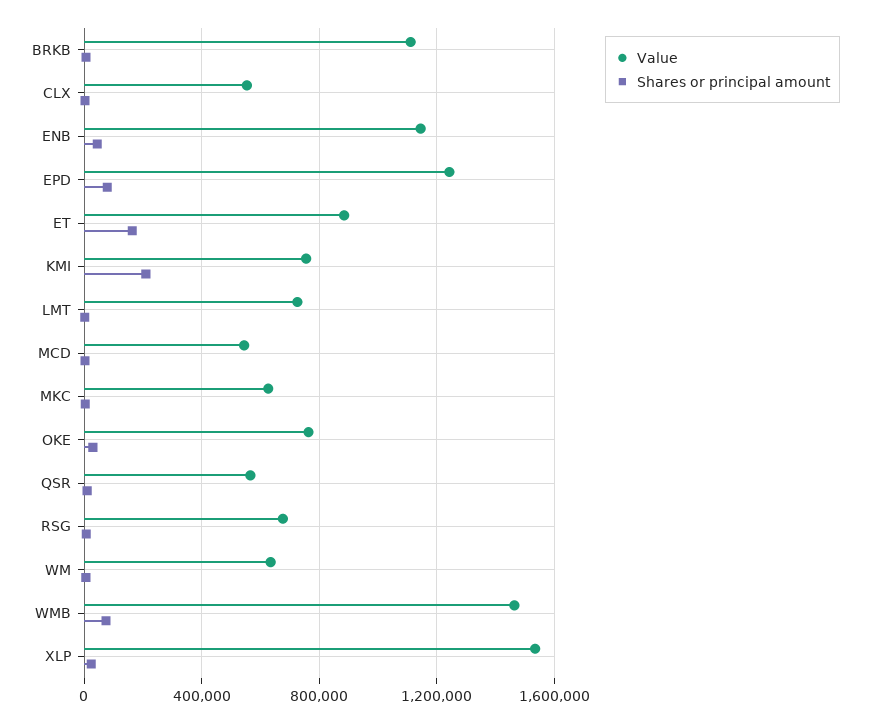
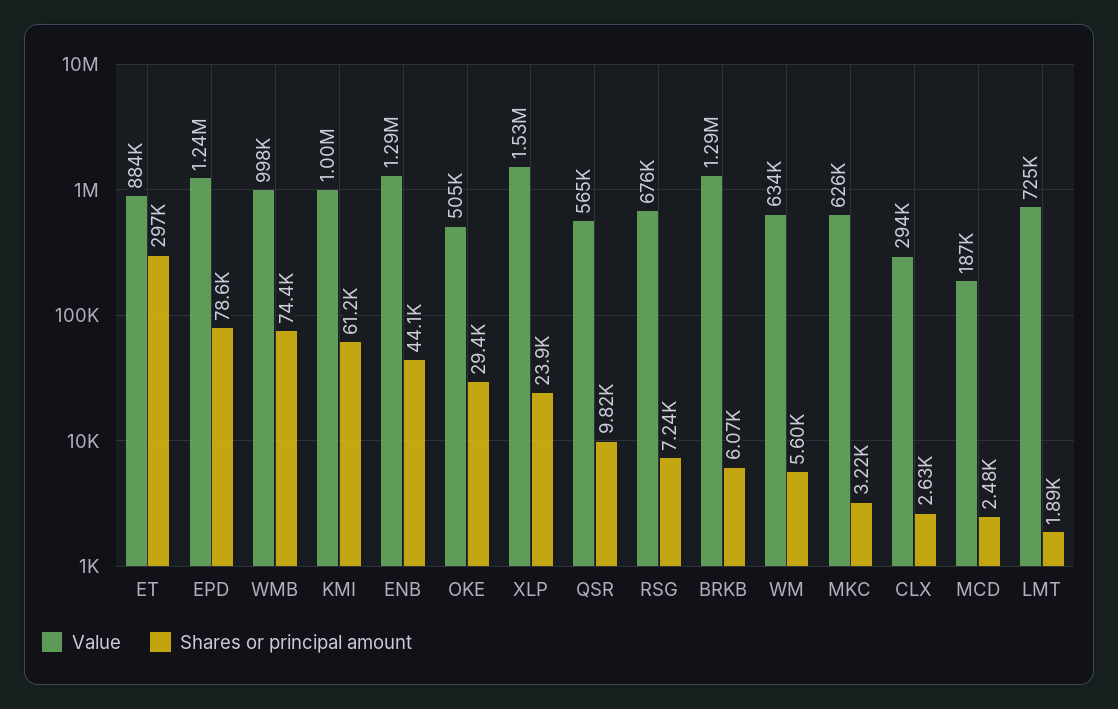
  {
    "Value": {
-     "BRKB": 1100000,
+     "BRKB": 1290000,
-     "CLX": 550000,
+     "CLX": 294000,
-     "ENB": 1150000,
+     "ENB": 1290000,
      "EPD": 1240000,
      "ET": 884000,
-     "KMI": 750000,
+     "KMI": 1000000,
      "LMT": 725000,
-     "MCD": 550000,
+     "MCD": 187000,
      "MKC": 626000,
-     "OKE": 750000,
+     "OKE": 505000,
      "QSR": 565000,
      "RSG": 676000,
      "WM": 634000,
-     "WMB": 1450000,
+     "WMB": 998000,
      "XLP": 1530000
    },
    "Shares or principal amount": {
      "BRKB": 6070,
      "CLX": 2630,
      "ENB": 44100,
      "EPD": 78600,
-     "ET": 150000,
+     "ET": 297000,
-     "KMI": 200000,
+     "KMI": 61200,
      "LMT": 1890,
      "MCD": 2480,
      "MKC": 3220,
      "OKE": 29400,
      "QSR": 9820,
      "RSG": 7240,
      "WM": 5600,
      "WMB": 74400,
      "XLP": 23900
    }
  }

